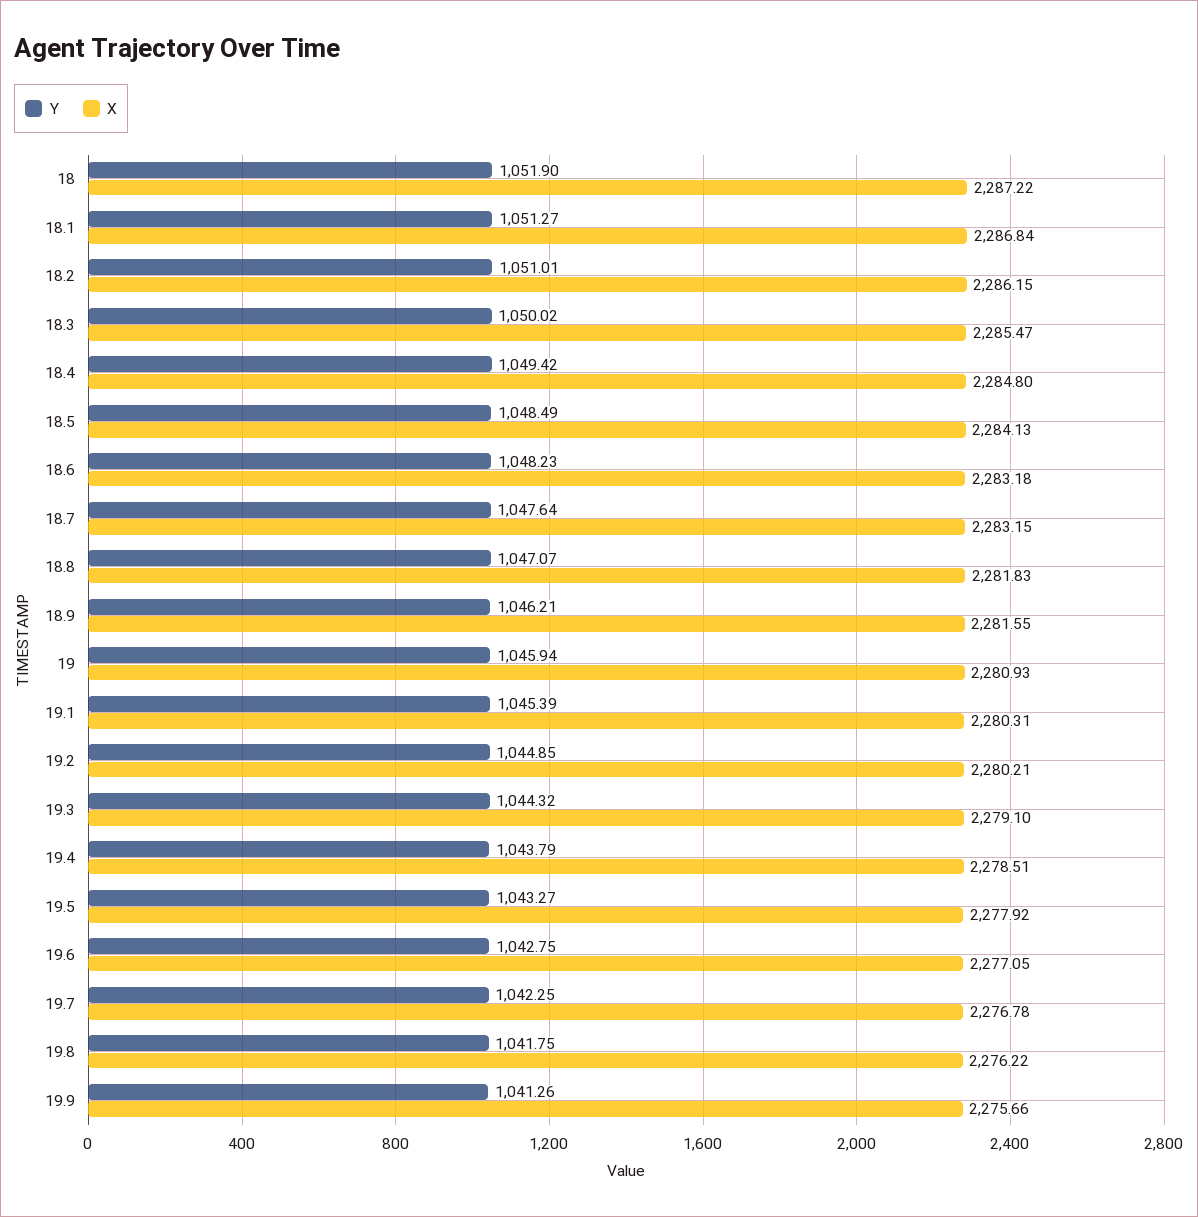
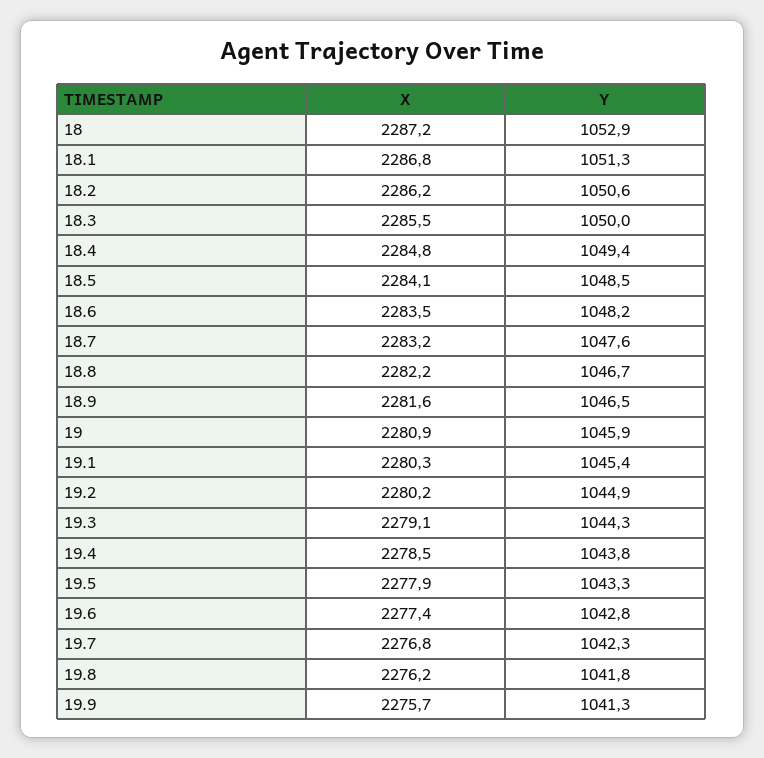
  {
    "Y": {
-     "18": 1051.9,
+     "18": 1052.9,
      "18.1": 1051.27,
-     "18.2": 1051.01,
+     "18.2": 1050.6,
      "18.3": 1050.02,
      "18.4": 1049.42,
      "18.5": 1048.49,
      "18.6": 1048.23,
      "18.7": 1047.64,
-     "18.8": 1047.07,
+     "18.8": 1046.7,
-     "18.9": 1046.21,
+     "18.9": 1046.5,
      "19": 1045.94,
      "19.1": 1045.39,
      "19.2": 1044.85,
      "19.3": 1044.32,
      "19.4": 1043.79,
      "19.5": 1043.27,
      "19.6": 1042.75,
      "19.7": 1042.25,
      "19.8": 1041.75,
      "19.9": 1041.26
    },
    "X": {
      "18": 2287.22,
      "18.1": 2286.84,
      "18.2": 2286.15,
      "18.3": 2285.47,
      "18.4": 2284.8,
      "18.5": 2284.13,
-     "18.6": 2283.18,
+     "18.6": 2283.5,
      "18.7": 2283.15,
-     "18.8": 2281.83,
+     "18.8": 2282.2,
      "18.9": 2281.55,
      "19": 2280.93,
      "19.1": 2280.31,
      "19.2": 2280.21,
      "19.3": 2279.1,
      "19.4": 2278.51,
      "19.5": 2277.92,
-     "19.6": 2277.05,
+     "19.6": 2277.4,
      "19.7": 2276.78,
      "19.8": 2276.22,
      "19.9": 2275.66
    }
  }

